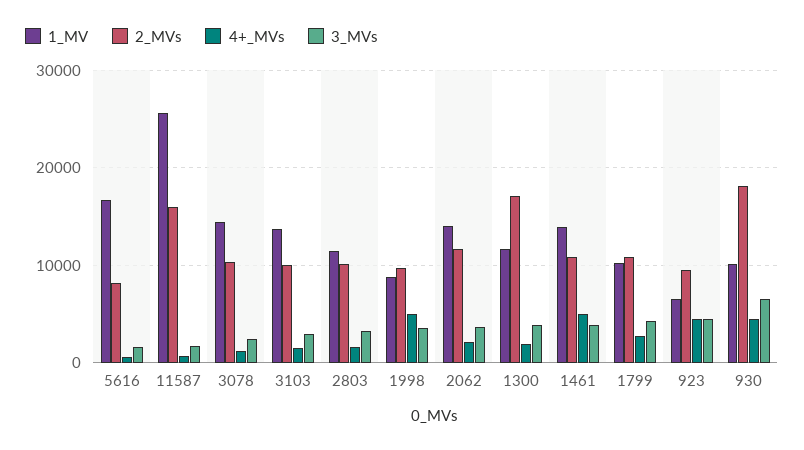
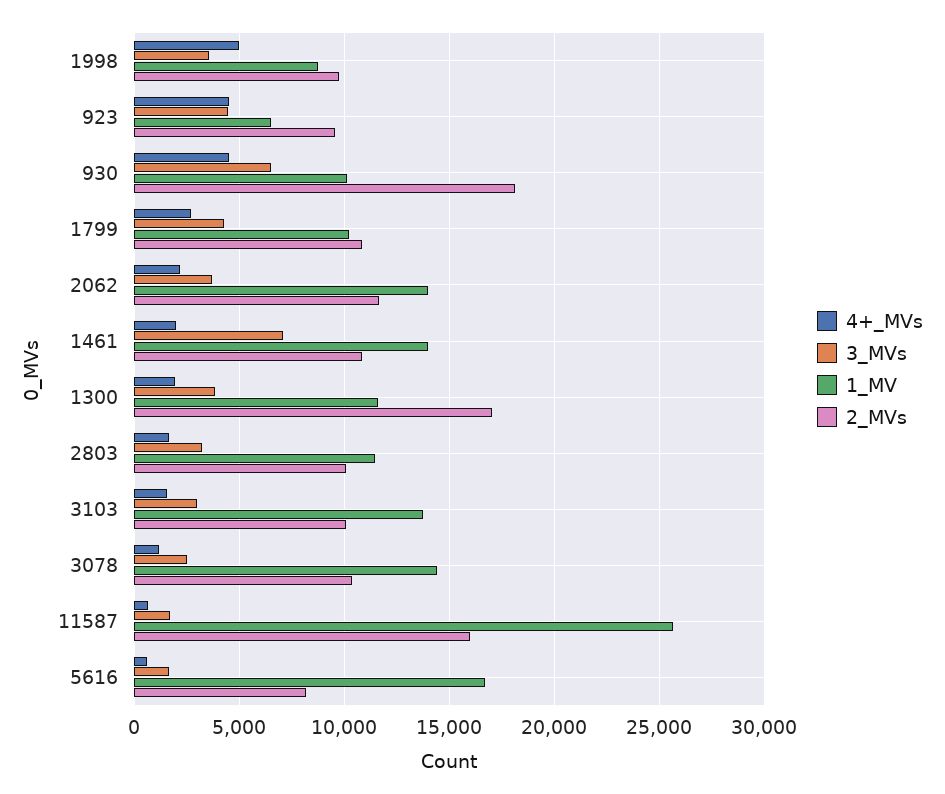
  {
    "1_MV": {
      "5616": 16500,
      "11587": 25500,
      "3078": 14500,
      "3103": 14000,
      "2803": 11500,
      "1998": 9000,
      "2062": 14000,
      "1300": 11500,
      "1461": 14000,
      "1799": 10000,
      "923": 6500,
      "930": 10000
    },
    "2_MVs": {
      "5616": 8000,
      "11587": 16000,
      "3078": 10500,
      "3103": 10000,
      "2803": 10000,
      "1998": 9500,
      "2062": 11500,
      "1300": 17000,
      "1461": 11000,
      "1799": 11000,
      "923": 9500,
      "930": 18000
    },
    "4+_MVs": {
      "5616": 500,
      "11587": 500,
      "3078": 1000,
      "3103": 1500,
      "2803": 1500,
      "1998": 5000,
      "2062": 2000,
      "1300": 2000,
-     "1461": 5000,
+     "1461": 2000,
      "1799": 2500,
      "923": 4500,
      "930": 4500
    },
    "3_MVs": {
      "5616": 1500,
      "11587": 1500,
      "3078": 2500,
      "3103": 3000,
      "2803": 3000,
      "1998": 3500,
      "2062": 3500,
      "1300": 4000,
-     "1461": 4000,
+     "1461": 7000,
      "1799": 4500,
      "923": 4500,
      "930": 6500
    }
  }

